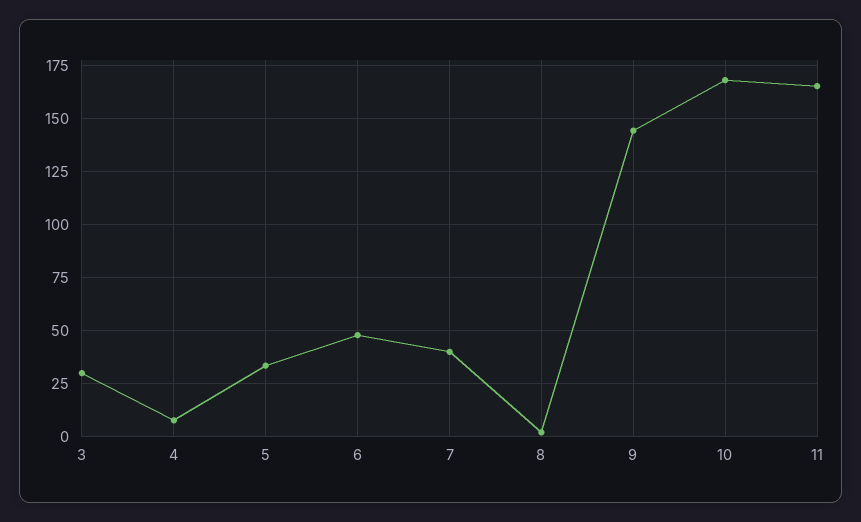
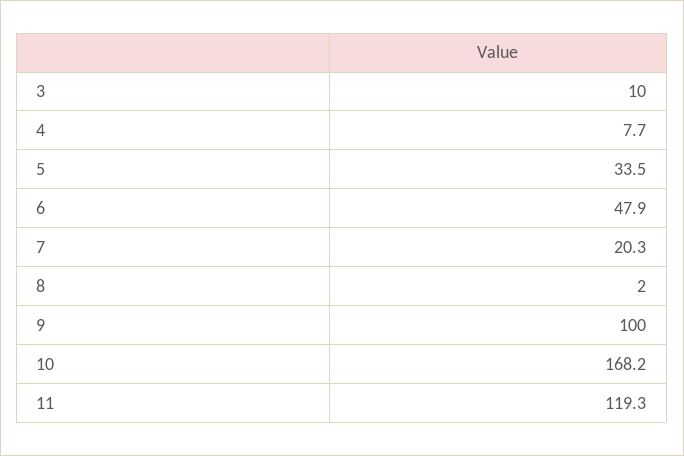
  {
-   "3": 30,
+   "3": 10,
    "4": 7.7,
    "5": 33.5,
    "6": 47.9,
-   "7": 40,
+   "7": 20.3,
    "8": 2,
-   "9": 145,
+   "9": 100,
    "10": 168.2,
-   "11": 165
+   "11": 119.3
  }

